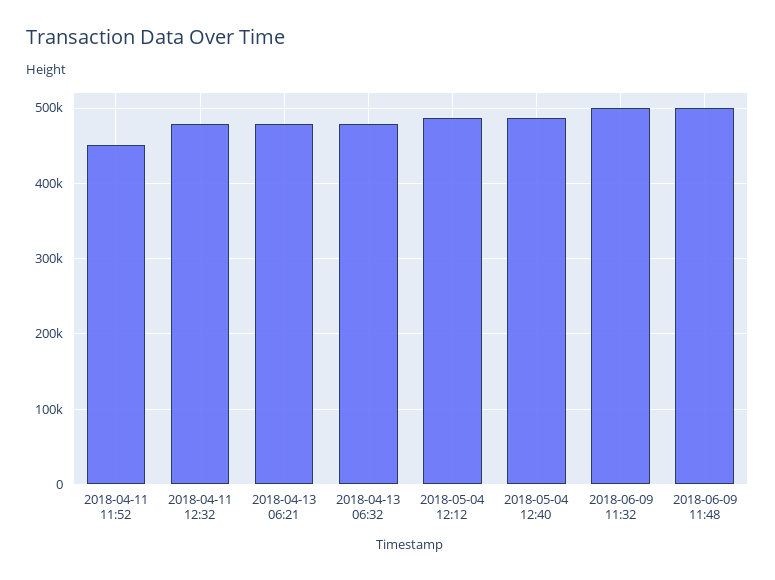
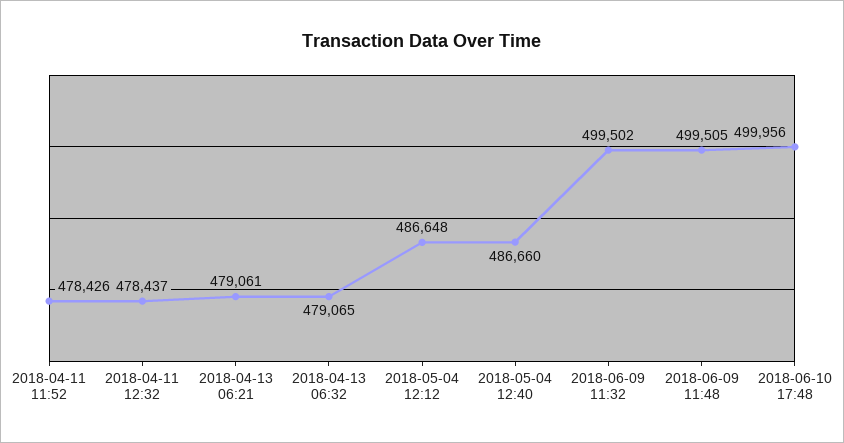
  {
-   "2018-04-11 11:52": 450000,
+   "2018-04-11 11:52": 478426,
    "2018-04-11 12:32": 478437,
    "2018-04-13 06:21": 479061,
    "2018-04-13 06:32": 479065,
    "2018-05-04 12:12": 486648,
    "2018-05-04 12:40": 486660,
    "2018-06-09 11:32": 499502,
-   "2018-06-09 11:48": 499505
+   "2018-06-09 11:48": 499505,
+   "2018-06-10 17:48": 499956
  }

